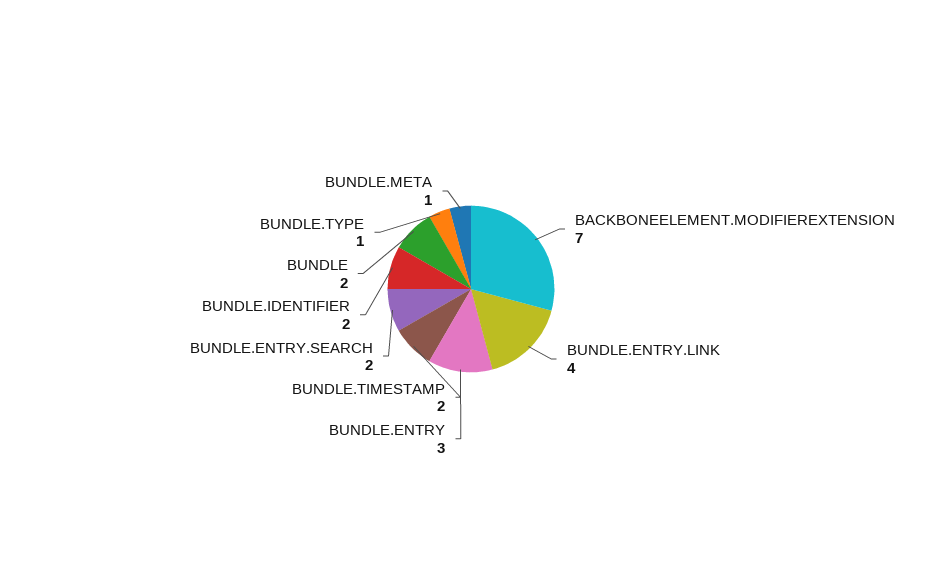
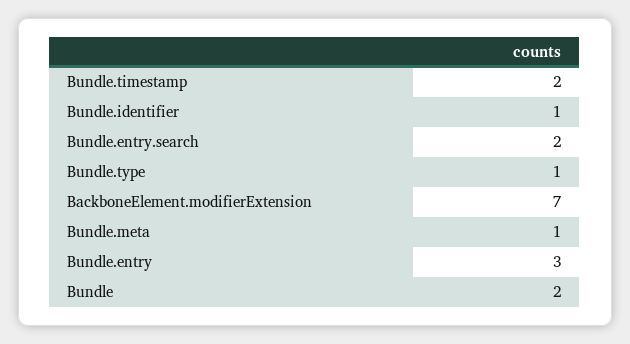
  {
    "BACKBONEELEMENT.MODIFIEREXTENSION": 7,
-   "BUNDLE.ENTRY.LINK": 4,
    "BUNDLE.ENTRY": 3,
    "BUNDLE.TIMESTAMP": 2,
    "BUNDLE.ENTRY.SEARCH": 2,
-   "BUNDLE.IDENTIFIER": 2,
+   "BUNDLE.IDENTIFIER": 1,
    "BUNDLE": 2,
    "BUNDLE.TYPE": 1,
    "BUNDLE.META": 1
  }

